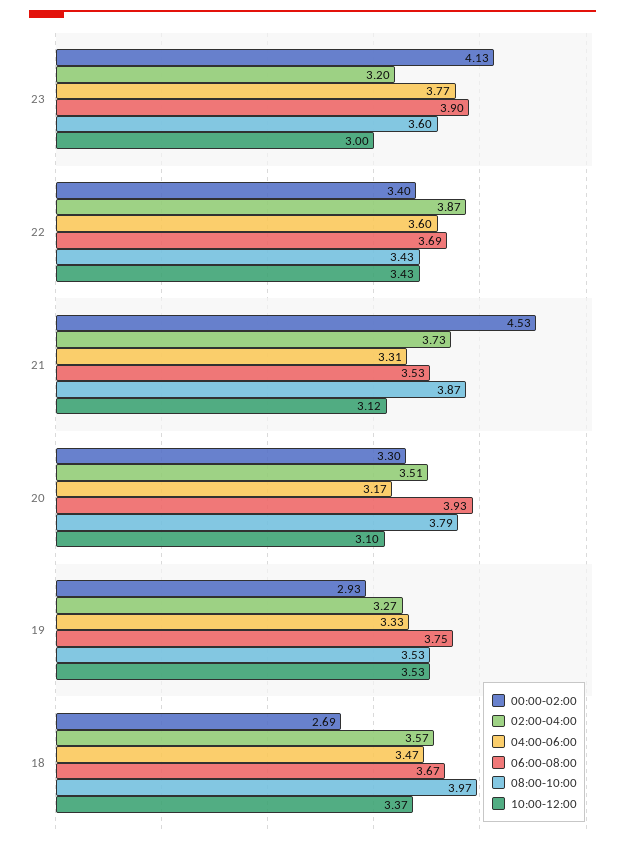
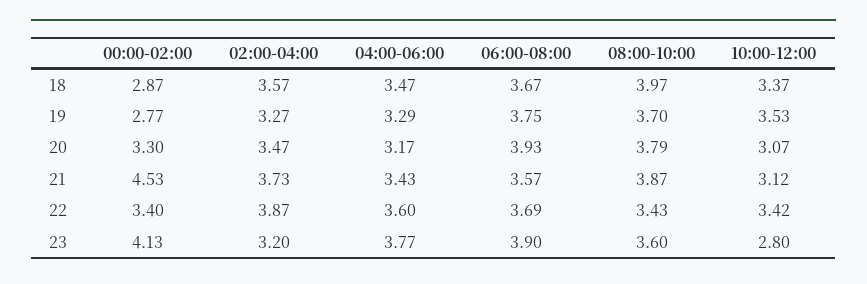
  {
    "00:00-02:00": {
      "23": 4.13,
      "22": 3.4,
      "21": 4.53,
      "20": 3.3,
-     "19": 2.93,
+     "19": 2.77,
-     "18": 2.69
+     "18": 2.87
    },
    "02:00-04:00": {
      "23": 3.2,
      "22": 3.87,
      "21": 3.73,
-     "20": 3.51,
+     "20": 3.47,
      "19": 3.27,
      "18": 3.57
    },
    "04:00-06:00": {
      "23": 3.77,
      "22": 3.6,
-     "21": 3.31,
+     "21": 3.43,
      "20": 3.17,
-     "19": 3.33,
+     "19": 3.29,
      "18": 3.47
    },
    "06:00-08:00": {
      "23": 3.9,
      "22": 3.69,
-     "21": 3.53,
+     "21": 3.57,
      "20": 3.93,
      "19": 3.75,
      "18": 3.67
    },
    "08:00-10:00": {
      "23": 3.6,
      "22": 3.43,
      "21": 3.87,
      "20": 3.79,
-     "19": 3.53,
+     "19": 3.7,
      "18": 3.97
    },
    "10:00-12:00": {
-     "23": 3,
+     "23": 2.8,
-     "22": 3.43,
+     "22": 3.42,
      "21": 3.12,
-     "20": 3.1,
+     "20": 3.07,
      "19": 3.53,
      "18": 3.37
    }
  }

